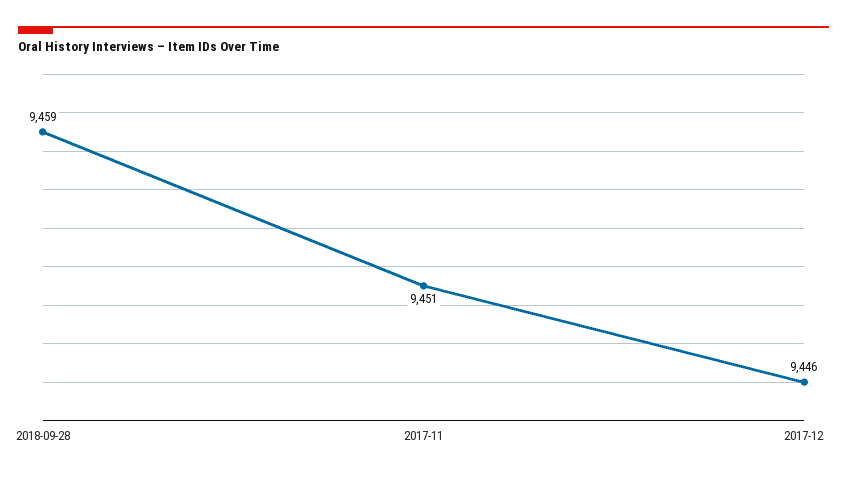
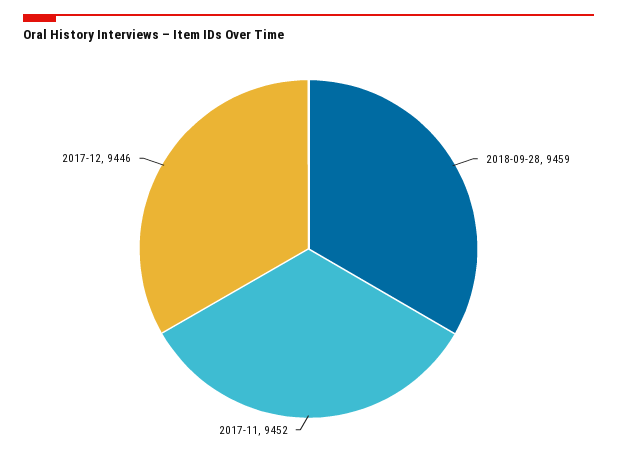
  {
    "2018-09-28": 9459,
-   "2017-11": 9451,
+   "2017-11": 9452,
    "2017-12": 9446
  }

